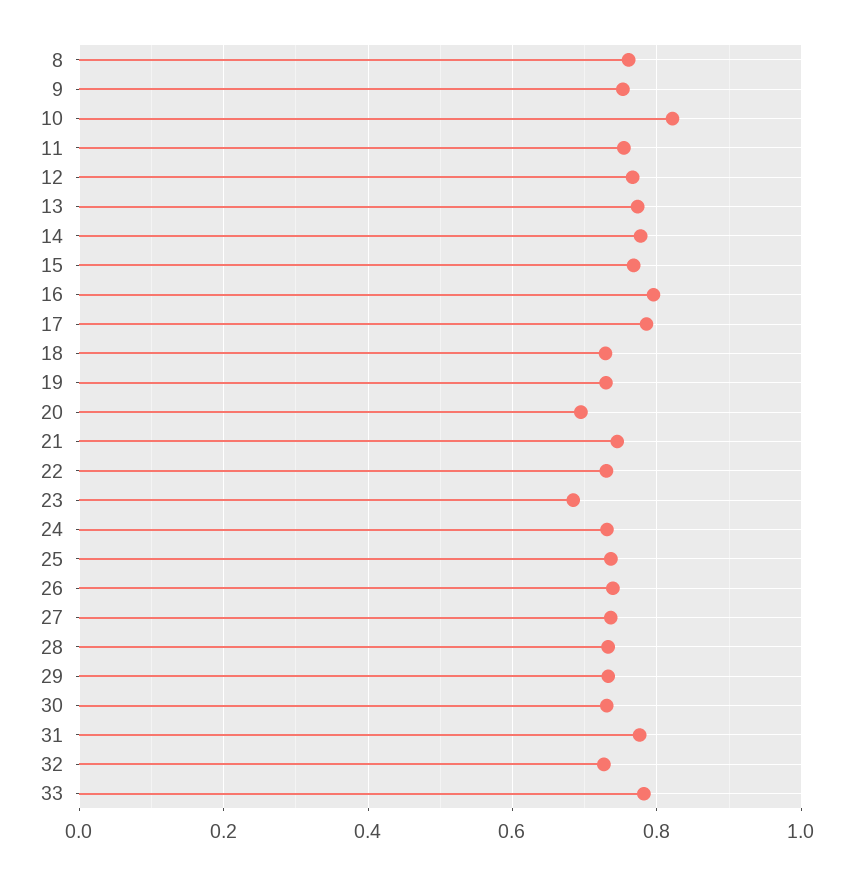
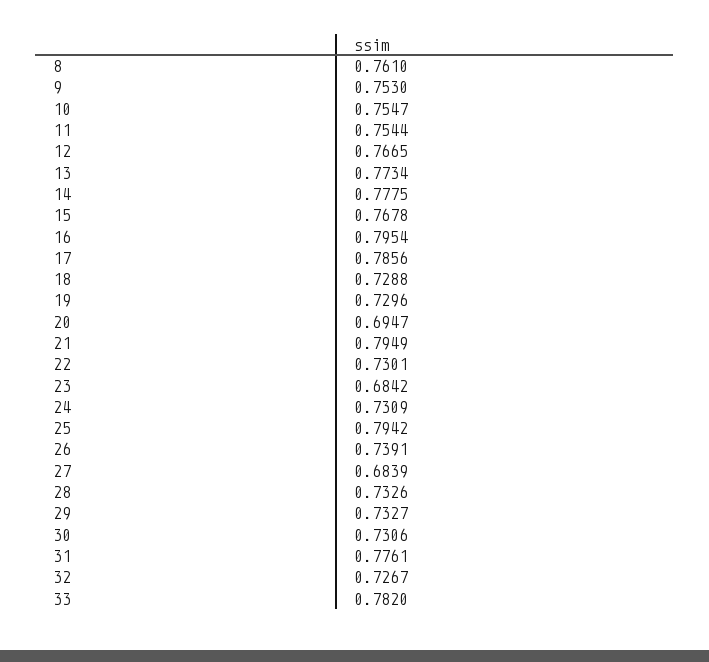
  {
    "8": 0.761,
    "9": 0.753,
-   "10": 0.82,
+   "10": 0.7547,
    "11": 0.7544,
    "12": 0.7665,
    "13": 0.7734,
    "14": 0.7775,
    "15": 0.7678,
    "16": 0.7954,
    "17": 0.7856,
    "18": 0.7288,
    "19": 0.7296,
    "20": 0.6947,
-   "21": 0.74,
+   "21": 0.7949,
    "22": 0.7301,
    "23": 0.6842,
    "24": 0.7309,
-   "25": 0.74,
+   "25": 0.7942,
    "26": 0.7391,
-   "27": 0.74,
+   "27": 0.6839,
    "28": 0.7326,
    "29": 0.7327,
    "30": 0.7306,
    "31": 0.7761,
    "32": 0.7267,
    "33": 0.782
  }

